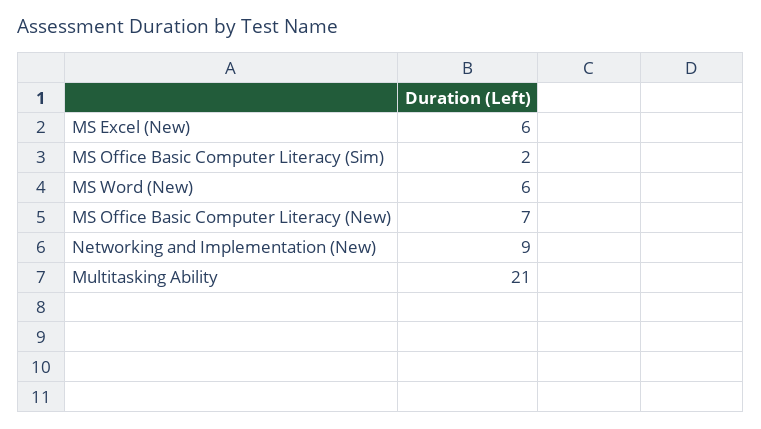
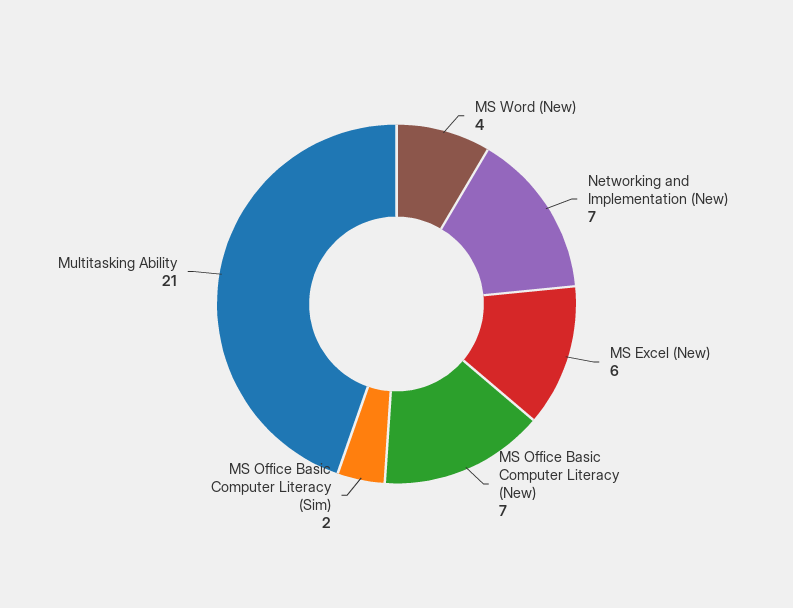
  {
    "MS Excel (New)": 6,
    "MS Office Basic Computer Literacy (Sim)": 2,
-   "MS Word (New)": 6,
+   "MS Word (New)": 4,
    "MS Office Basic Computer Literacy (New)": 7,
-   "Networking and Implementation (New)": 9,
+   "Networking and Implementation (New)": 7,
    "Multitasking Ability": 21
  }

